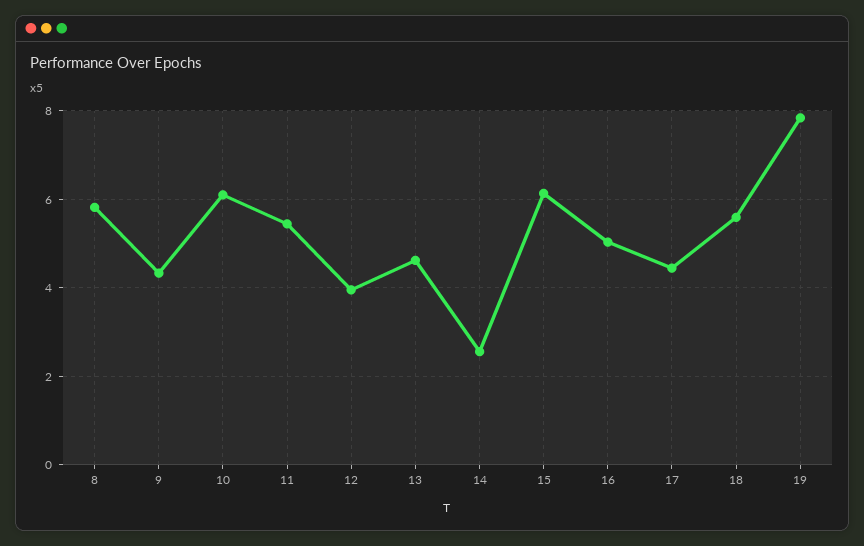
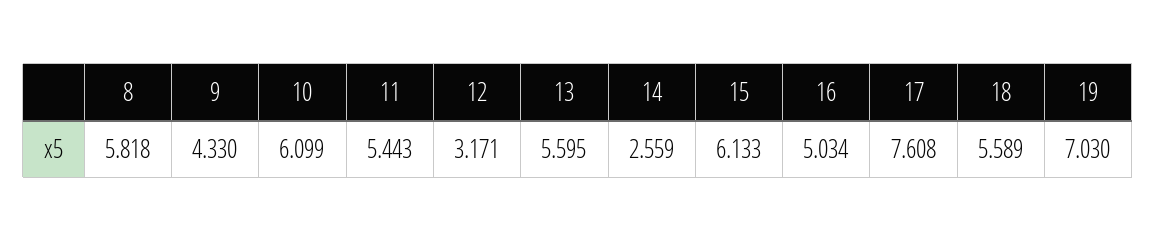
  {
    "8": 5.818,
    "9": 4.33,
    "10": 6.099,
    "11": 5.443,
-   "12": 4,
+   "12": 3.171,
-   "13": 4.6,
+   "13": 5.595,
    "14": 2.559,
    "15": 6.133,
    "16": 5.034,
-   "17": 4.4,
+   "17": 7.608,
    "18": 5.589,
-   "19": 7.8
+   "19": 7.03
  }

